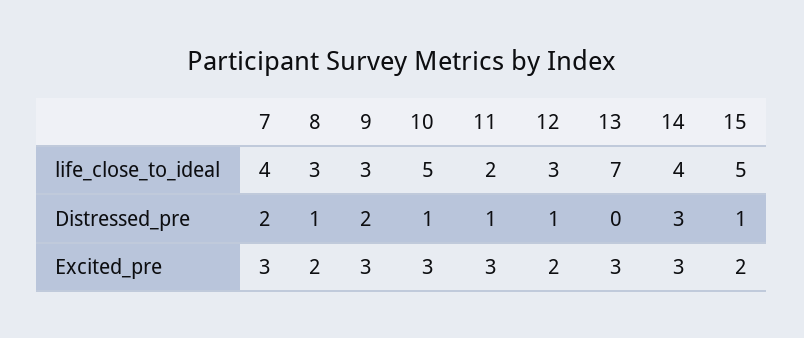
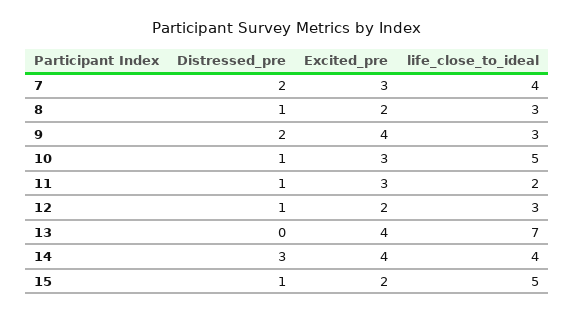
  {
    "7": {
      "life_close_to_ideal": 4,
      "Distressed_pre": 2,
      "Excited_pre": 3
    },
    "8": {
      "life_close_to_ideal": 3,
      "Distressed_pre": 1,
      "Excited_pre": 2
    },
    "9": {
      "life_close_to_ideal": 3,
      "Distressed_pre": 2,
-     "Excited_pre": 3
+     "Excited_pre": 4
    },
    "10": {
      "life_close_to_ideal": 5,
      "Distressed_pre": 1,
      "Excited_pre": 3
    },
    "11": {
      "life_close_to_ideal": 2,
      "Distressed_pre": 1,
      "Excited_pre": 3
    },
    "12": {
      "life_close_to_ideal": 3,
      "Distressed_pre": 1,
      "Excited_pre": 2
    },
    "13": {
      "life_close_to_ideal": 7,
      "Distressed_pre": 0,
-     "Excited_pre": 3
+     "Excited_pre": 4
    },
    "14": {
      "life_close_to_ideal": 4,
      "Distressed_pre": 3,
-     "Excited_pre": 3
+     "Excited_pre": 4
    },
    "15": {
      "life_close_to_ideal": 5,
      "Distressed_pre": 1,
      "Excited_pre": 2
    }
  }

